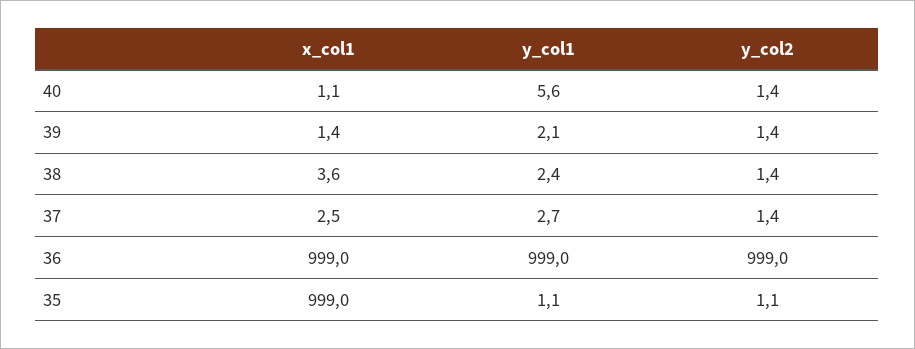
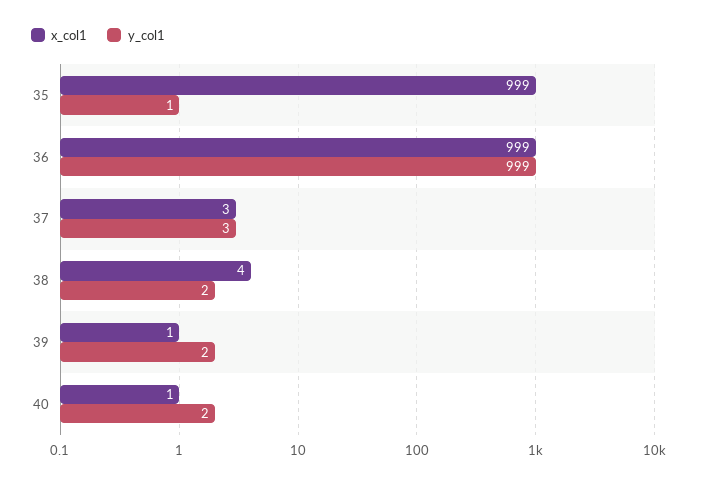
  {
    "x_col1": {
      "40": 1.1,
      "39": 1.4,
      "38": 3.6,
      "37": 2.5,
      "36": 999,
      "35": 999
    },
    "y_col1": {
-     "40": 5.6,
+     "40": 2,
      "39": 2.1,
      "38": 2.4,
      "37": 2.7,
      "36": 999,
      "35": 1.1
-   },
+   }
-   "y_col2": {
-     "40": 1.4,
-     "39": 1.4,
-     "38": 1.4,
-     "37": 1.4,
-     "36": 999,
-     "35": 1.1
-   }
  }

